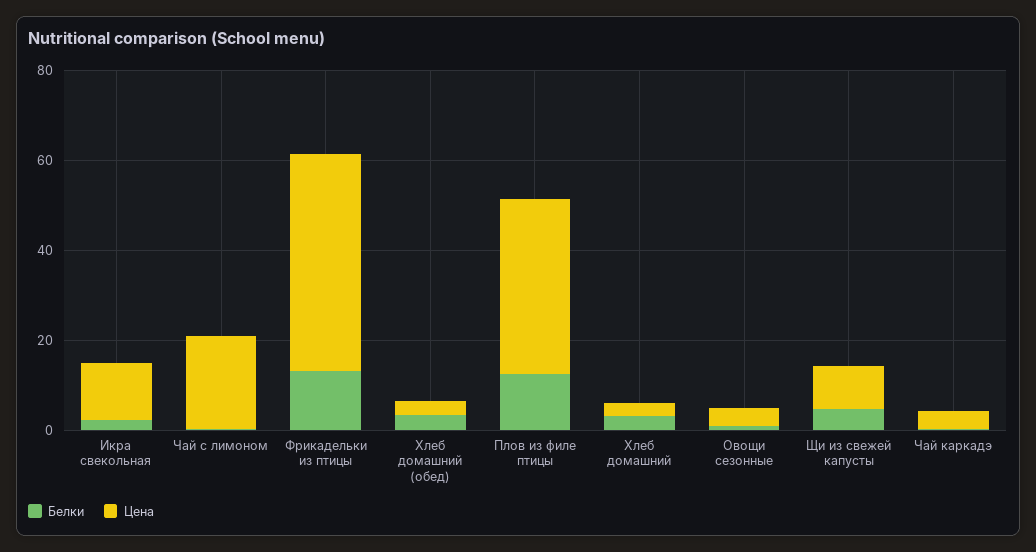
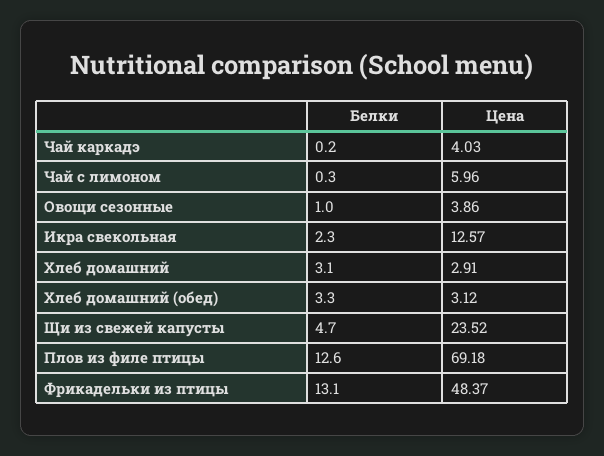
  {
    "Белки": {
      "Икра свекольная": 2.3,
      "Чай с лимоном": 0.3,
      "Фрикадельки из птицы": 13.1,
      "Хлеб домашний (обед)": 3.3,
      "Плов из филе птицы": 12.6,
      "Хлеб домашний": 3.1,
      "Овощи сезонные": 1,
      "Щи из свежей капусты": 4.7,
      "Чай каркадэ": 0.2
    },
    "Цена": {
      "Икра свекольная": 12.57,
-     "Чай с лимоном": 20,
+     "Чай с лимоном": 5.96,
      "Фрикадельки из птицы": 48.37,
      "Хлеб домашний (обед)": 3.12,
-     "Плов из филе птицы": 40,
+     "Плов из филе птицы": 69.18,
      "Хлеб домашний": 2.91,
      "Овощи сезонные": 3.86,
-     "Щи из свежей капусты": 10,
+     "Щи из свежей капусты": 23.52,
      "Чай каркадэ": 4.03
    }
  }

